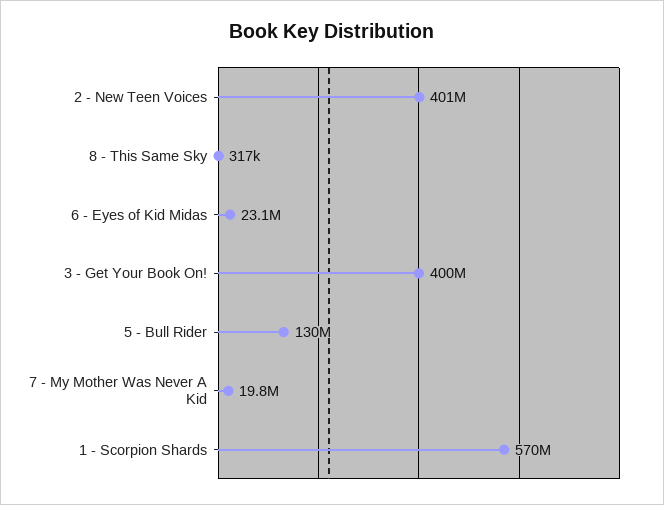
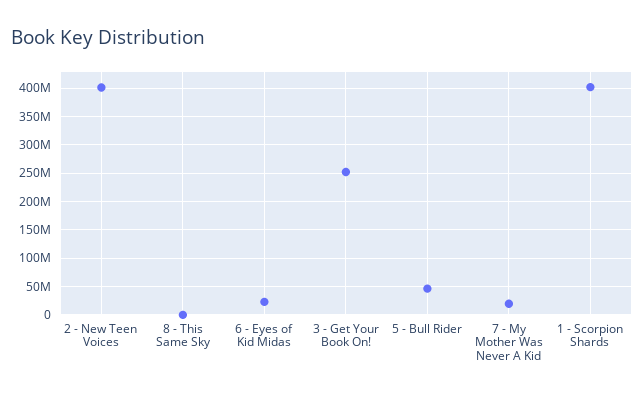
  {
    "2 - New Teen Voices": 401000000,
    "8 - This Same Sky": 317000,
    "6 - Eyes of Kid Midas": 23100000,
-   "3 - Get Your Book On!": 400000000,
+   "3 - Get Your Book On!": 250000000,
-   "5 - Bull Rider": 130000000,
+   "5 - Bull Rider": 50000000,
    "7 - My Mother Was Never A Kid": 19800000,
-   "1 - Scorpion Shards": 570000000
+   "1 - Scorpion Shards": 400000000
  }

